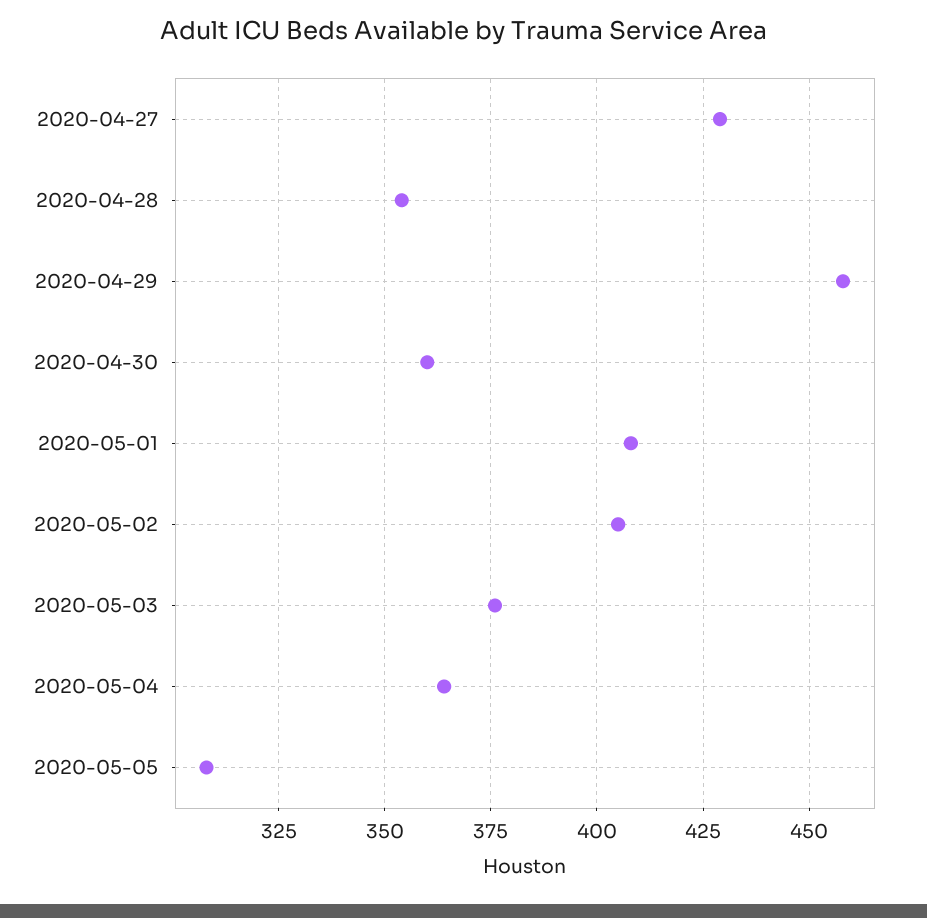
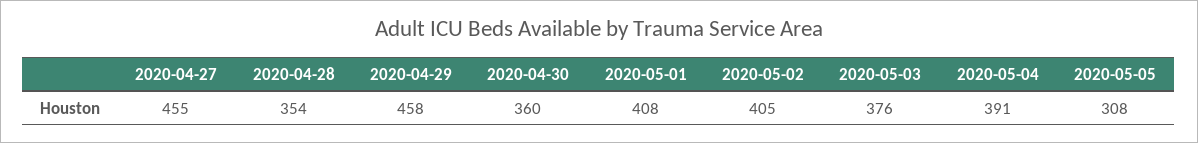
  {
-   "2020-04-27": 430,
+   "2020-04-27": 455,
    "2020-04-28": 354,
    "2020-04-29": 458,
    "2020-04-30": 360,
    "2020-05-01": 408,
    "2020-05-02": 405,
    "2020-05-03": 376,
-   "2020-05-04": 365,
+   "2020-05-04": 391,
    "2020-05-05": 308
  }

